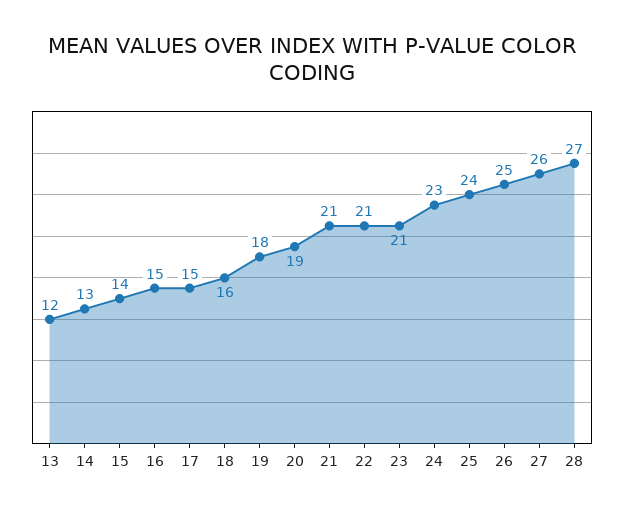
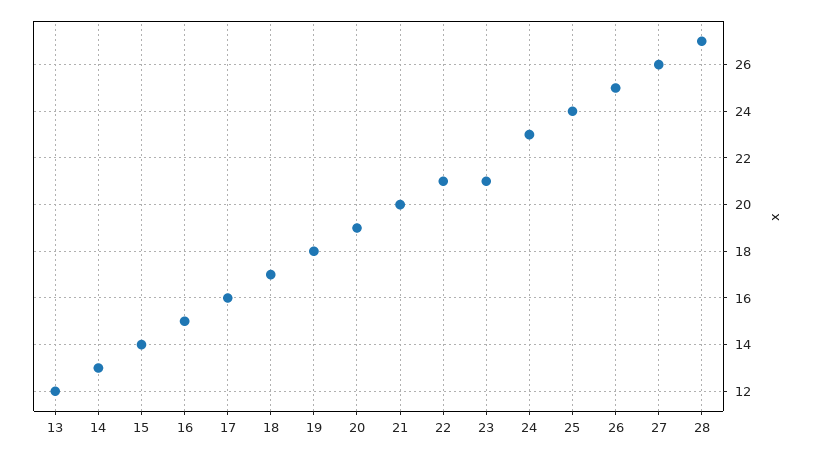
  {
    "13": 12,
    "14": 13,
    "15": 14,
    "16": 15,
-   "17": 15,
+   "17": 16,
-   "18": 16,
+   "18": 17,
    "19": 18,
    "20": 19,
-   "21": 21,
+   "21": 20,
    "22": 21,
    "23": 21,
    "24": 23,
    "25": 24,
    "26": 25,
    "27": 26,
    "28": 27
  }

